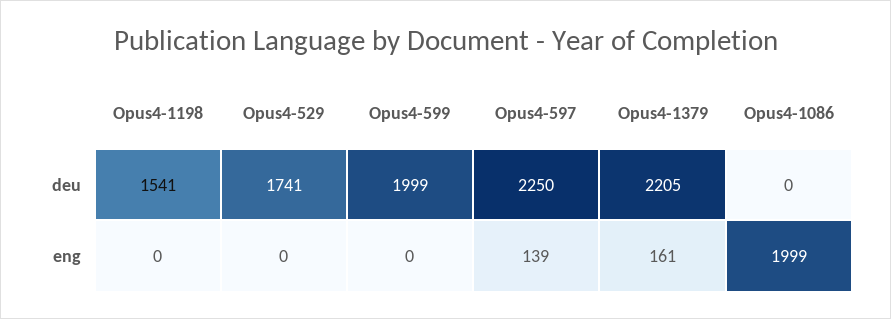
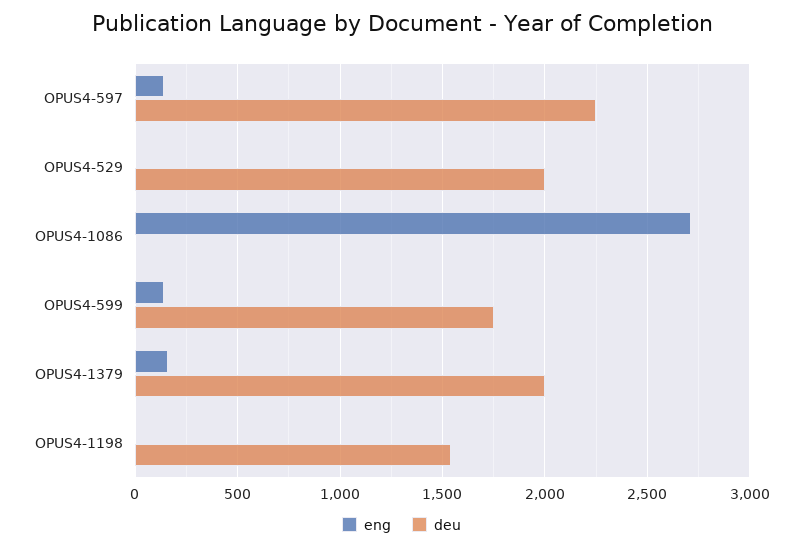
  {
    "deu": {
      "Opus4-1198": 1541,
-     "Opus4-529": 1741,
+     "Opus4-529": 2000,
-     "Opus4-599": 1999,
+     "Opus4-599": 1750,
      "Opus4-597": 2250,
-     "Opus4-1379": 2205,
+     "Opus4-1379": 2000,
      "Opus4-1086": 0
    },
    "eng": {
      "Opus4-1198": 0,
      "Opus4-529": 0,
-     "Opus4-599": 0,
+     "Opus4-599": 150,
      "Opus4-597": 139,
      "Opus4-1379": 161,
-     "Opus4-1086": 1999
+     "Opus4-1086": 2700
    }
  }

